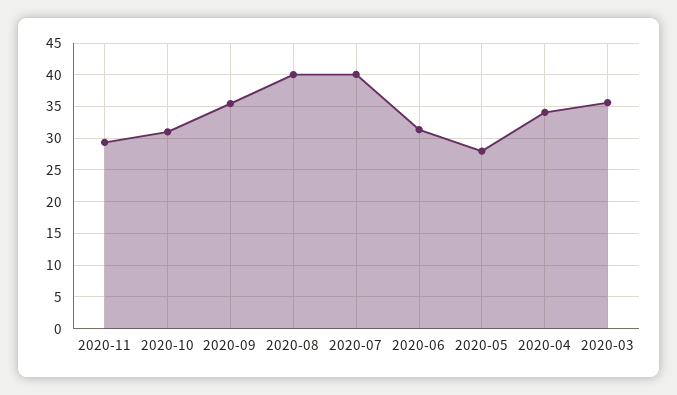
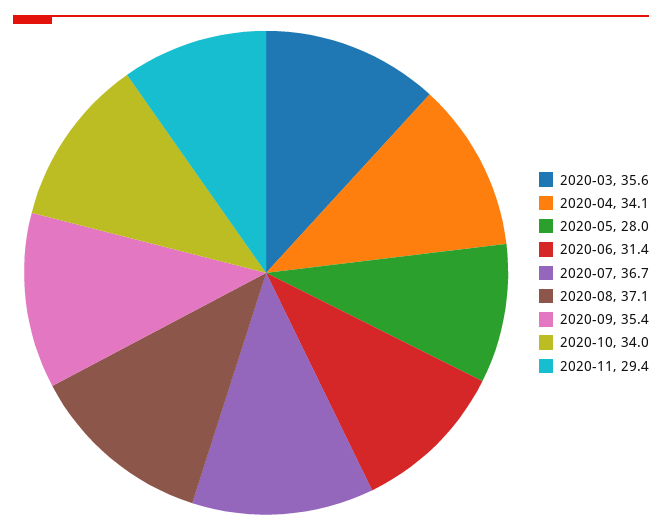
  {
    "2020-11": 29.4,
-   "2020-10": 31,
+   "2020-10": 34,
    "2020-09": 35.4,
-   "2020-08": 40,
+   "2020-08": 37.1,
-   "2020-07": 40,
+   "2020-07": 36.7,
    "2020-06": 31.4,
    "2020-05": 28,
    "2020-04": 34.1,
    "2020-03": 35.6
  }

